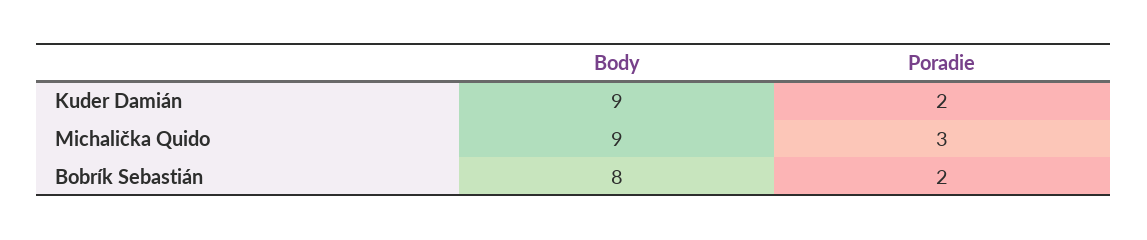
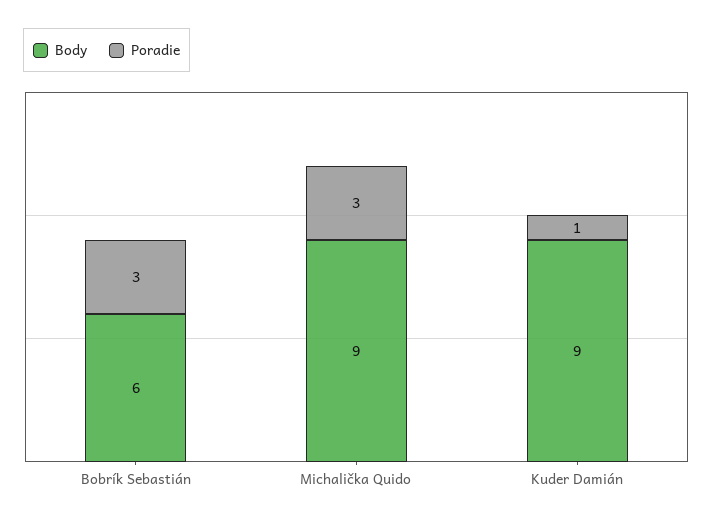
  {
    "Body": {
      "Kuder Damián": 9,
      "Michalička Quido": 9,
-     "Bobrík Sebastián": 8
+     "Bobrík Sebastián": 6
    },
    "Poradie": {
-     "Kuder Damián": 2,
+     "Kuder Damián": 1,
      "Michalička Quido": 3,
-     "Bobrík Sebastián": 2
+     "Bobrík Sebastián": 3
    }
  }

